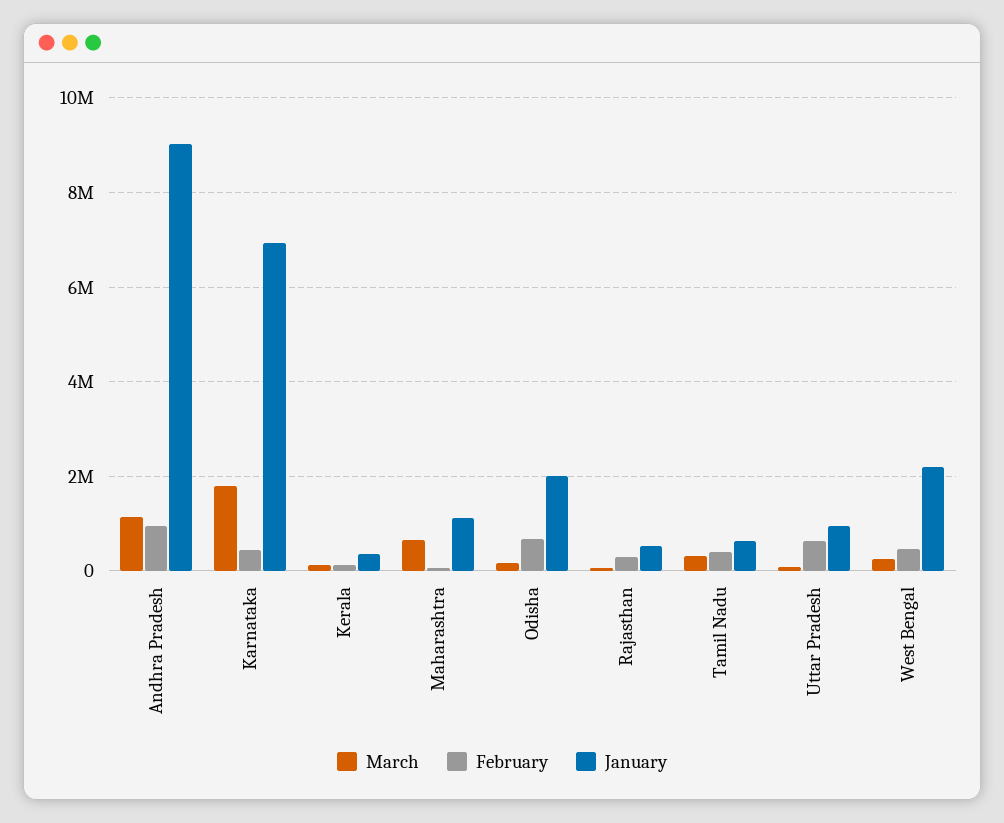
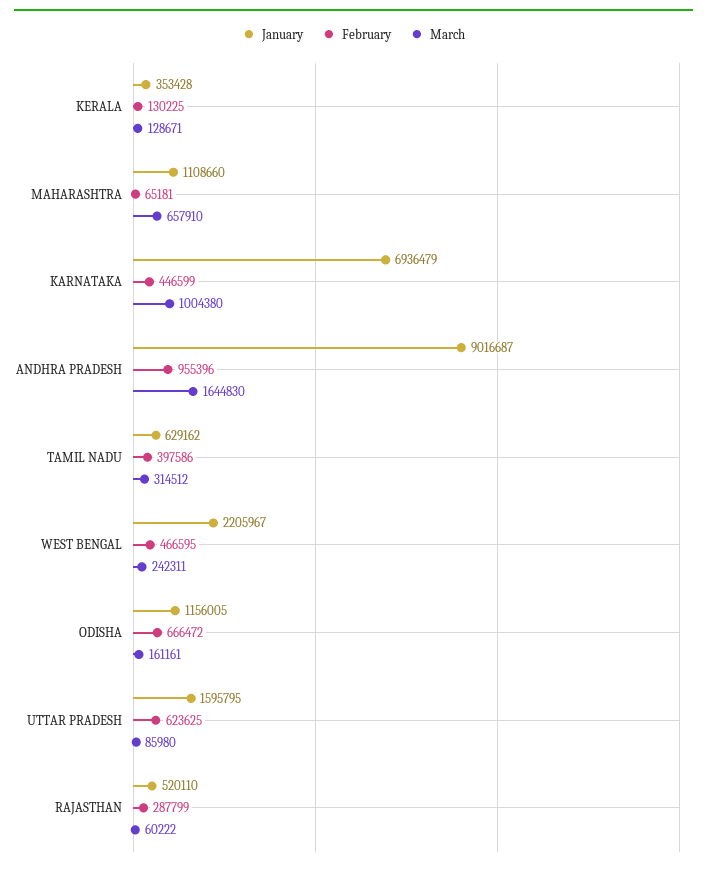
  {
    "March": {
-     "Andhra Pradesh": 1200000,
+     "Andhra Pradesh": 1644830,
-     "Karnataka": 1800000,
+     "Karnataka": 1004380,
      "Kerala": 128671,
      "Maharashtra": 657910,
      "Odisha": 161161,
      "Rajasthan": 60222,
      "Tamil Nadu": 314512,
      "Uttar Pradesh": 85980,
      "West Bengal": 242311
    },
    "February": {
      "Andhra Pradesh": 955396,
      "Karnataka": 446599,
      "Kerala": 130225,
      "Maharashtra": 65181,
      "Odisha": 666472,
      "Rajasthan": 287799,
      "Tamil Nadu": 397586,
      "Uttar Pradesh": 623625,
      "West Bengal": 466595
    },
    "January": {
      "Andhra Pradesh": 9016687,
      "Karnataka": 6936479,
      "Kerala": 353428,
      "Maharashtra": 1108660,
-     "Odisha": 2000000,
+     "Odisha": 1156005,
      "Rajasthan": 520110,
      "Tamil Nadu": 629162,
-     "Uttar Pradesh": 1000000,
+     "Uttar Pradesh": 1595795,
      "West Bengal": 2205967
    }
  }

